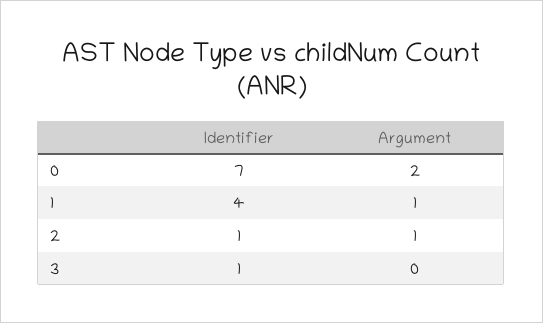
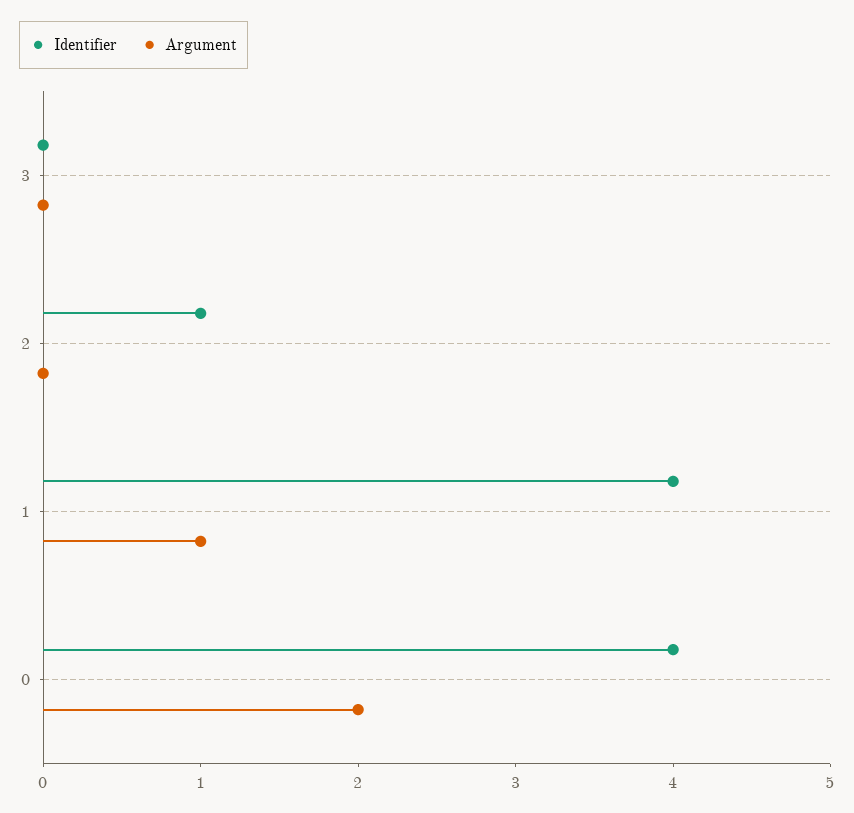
  {
    "Identifier": {
-     "0": 7,
+     "0": 4,
      "1": 4,
      "2": 1,
-     "3": 1
+     "3": 0
    },
    "Argument": {
      "0": 2,
      "1": 1,
-     "2": 1,
+     "2": 0,
      "3": 0
    }
  }

